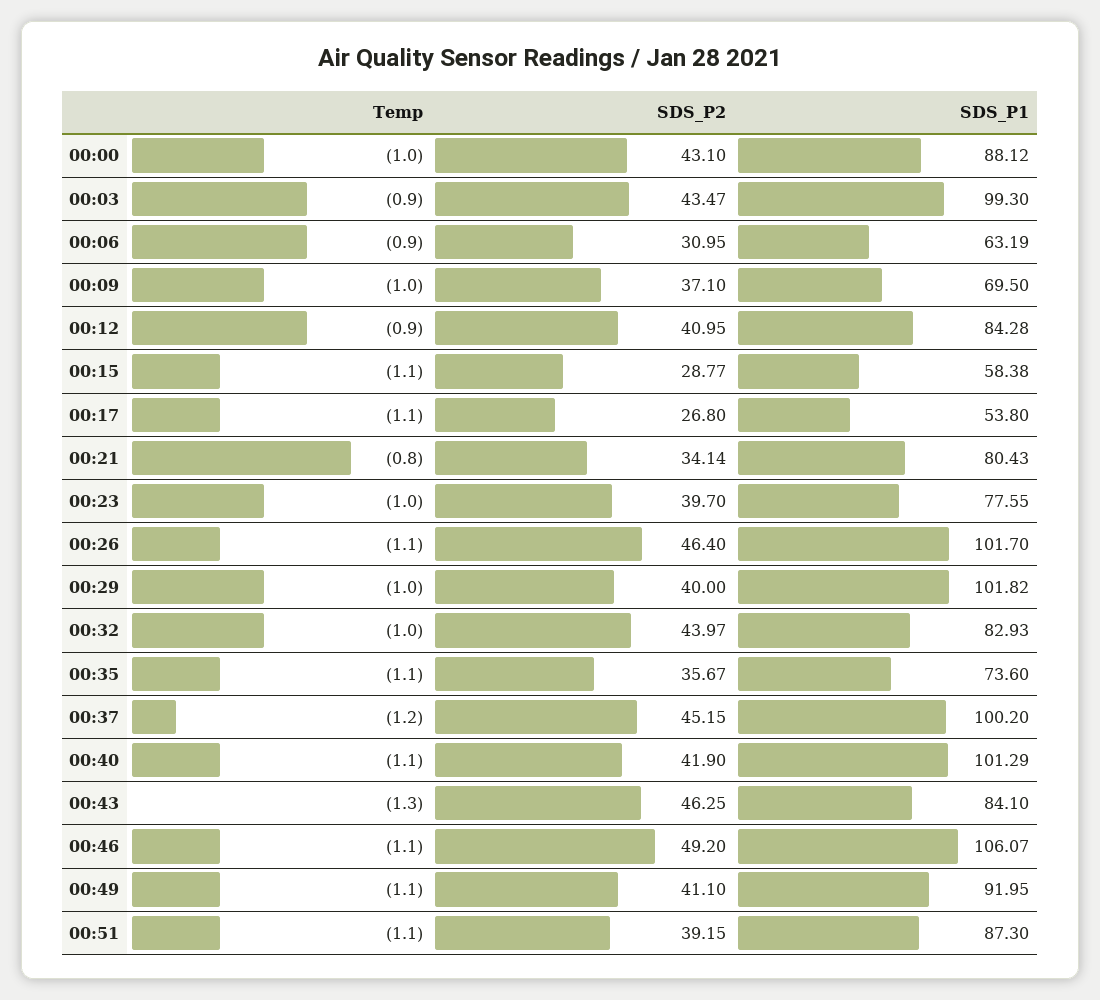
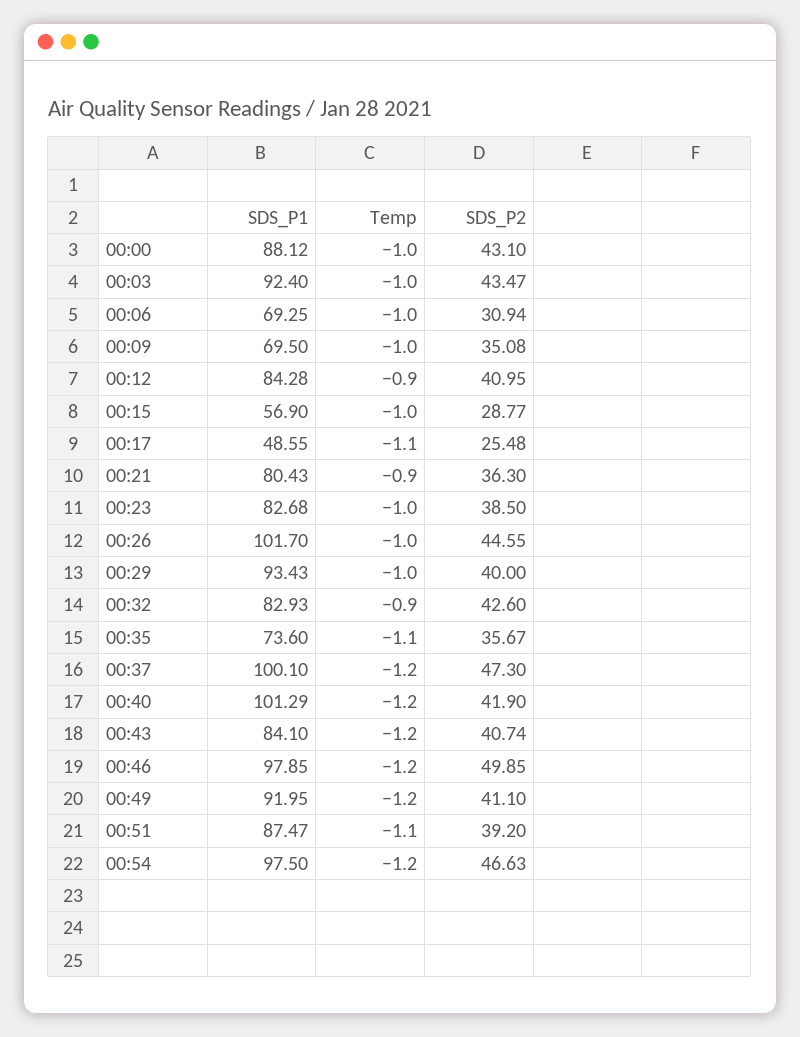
  {
    "Temp": {
      "00:00": -1,
-     "00:03": -0.9,
+     "00:03": -1,
-     "00:06": -0.9,
+     "00:06": -1,
      "00:09": -1,
      "00:12": -0.9,
-     "00:15": -1.1,
+     "00:15": -1,
      "00:17": -1.1,
-     "00:21": -0.8,
+     "00:21": -0.9,
      "00:23": -1,
-     "00:26": -1.1,
+     "00:26": -1,
      "00:29": -1,
-     "00:32": -1,
+     "00:32": -0.9,
      "00:35": -1.1,
      "00:37": -1.2,
-     "00:40": -1.1,
+     "00:40": -1.2,
-     "00:43": -1.3,
+     "00:43": -1.2,
-     "00:46": -1.1,
+     "00:46": -1.2,
-     "00:49": -1.1,
+     "00:49": -1.2,
-     "00:51": -1.1
+     "00:51": -1.1,
+     "00:54": -1.2
    },
    "SDS_P2": {
      "00:00": 43.1,
      "00:03": 43.47,
-     "00:06": 30.95,
+     "00:06": 30.94,
-     "00:09": 37.1,
+     "00:09": 35.08,
      "00:12": 40.95,
      "00:15": 28.77,
-     "00:17": 26.8,
+     "00:17": 25.48,
-     "00:21": 34.14,
+     "00:21": 36.3,
-     "00:23": 39.7,
+     "00:23": 38.5,
-     "00:26": 46.4,
+     "00:26": 44.55,
      "00:29": 40,
-     "00:32": 43.97,
+     "00:32": 42.6,
      "00:35": 35.67,
-     "00:37": 45.15,
+     "00:37": 47.3,
      "00:40": 41.9,
-     "00:43": 46.25,
+     "00:43": 40.74,
-     "00:46": 49.2,
+     "00:46": 49.85,
      "00:49": 41.1,
-     "00:51": 39.15
+     "00:51": 39.2,
+     "00:54": 46.63
    },
    "SDS_P1": {
      "00:00": 88.12,
-     "00:03": 99.3,
+     "00:03": 92.4,
-     "00:06": 63.19,
+     "00:06": 69.25,
      "00:09": 69.5,
      "00:12": 84.28,
-     "00:15": 58.38,
+     "00:15": 56.9,
-     "00:17": 53.8,
+     "00:17": 48.55,
      "00:21": 80.43,
-     "00:23": 77.55,
+     "00:23": 82.68,
      "00:26": 101.7,
-     "00:29": 101.82,
+     "00:29": 93.43,
      "00:32": 82.93,
      "00:35": 73.6,
-     "00:37": 100.2,
+     "00:37": 100.1,
      "00:40": 101.29,
      "00:43": 84.1,
-     "00:46": 106.07,
+     "00:46": 97.85,
      "00:49": 91.95,
-     "00:51": 87.3
+     "00:51": 87.47,
+     "00:54": 97.5
    }
  }

